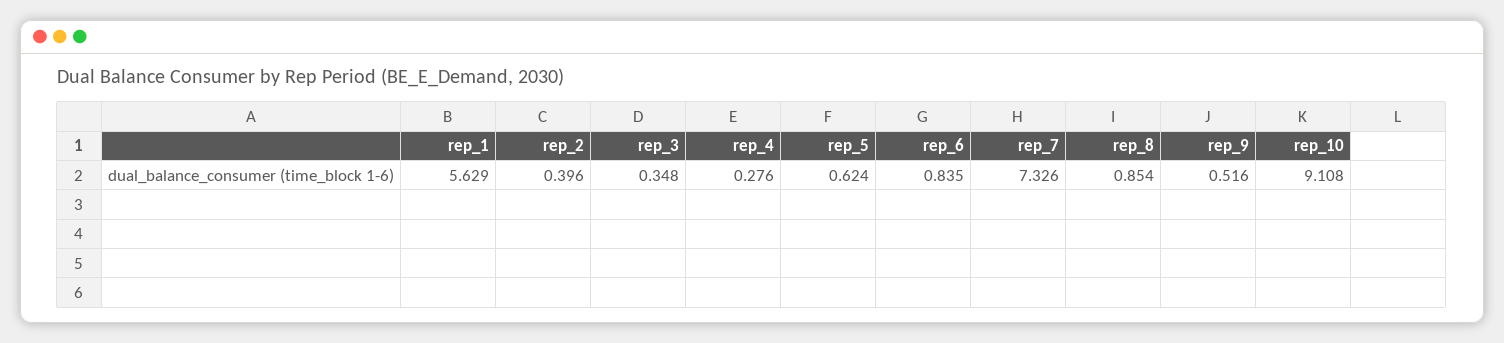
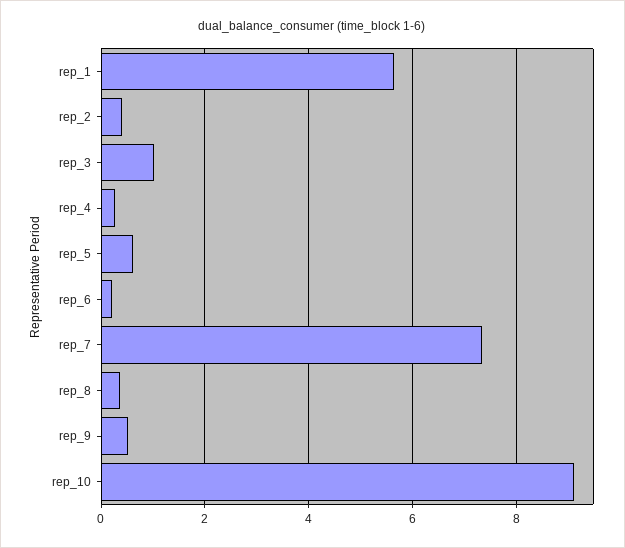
  {
    "rep_1": 5.629,
    "rep_2": 0.396,
-   "rep_3": 0.348,
+   "rep_3": 1,
    "rep_4": 0.276,
    "rep_5": 0.624,
-   "rep_6": 0.835,
+   "rep_6": 0.2,
    "rep_7": 7.326,
-   "rep_8": 0.854,
+   "rep_8": 0.4,
    "rep_9": 0.516,
    "rep_10": 9.108
  }

